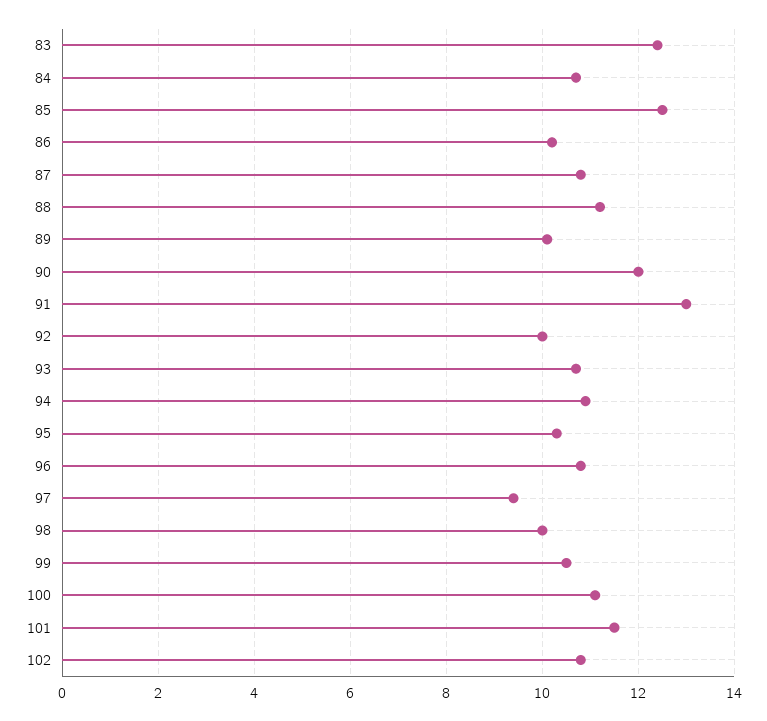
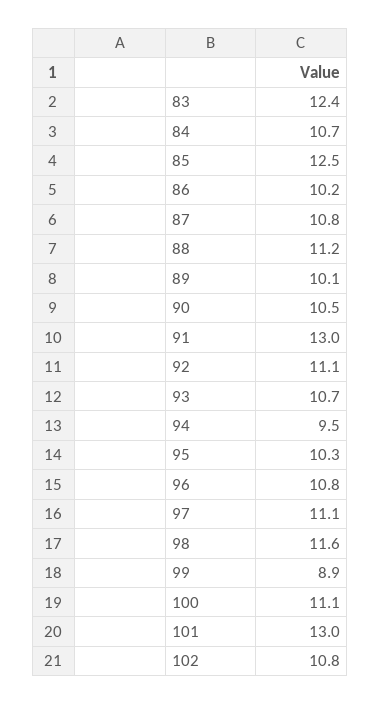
  {
    "83": 12.4,
    "84": 10.7,
    "85": 12.5,
    "86": 10.2,
    "87": 10.8,
    "88": 11.2,
    "89": 10.1,
-   "90": 12,
+   "90": 10.5,
    "91": 13,
-   "92": 10,
+   "92": 11.1,
    "93": 10.7,
-   "94": 11,
+   "94": 9.5,
    "95": 10.3,
    "96": 10.8,
-   "97": 9.5,
+   "97": 11.1,
-   "98": 10,
+   "98": 11.6,
-   "99": 10.5,
+   "99": 8.9,
    "100": 11.1,
-   "101": 11.5,
+   "101": 13,
    "102": 10.8
  }

